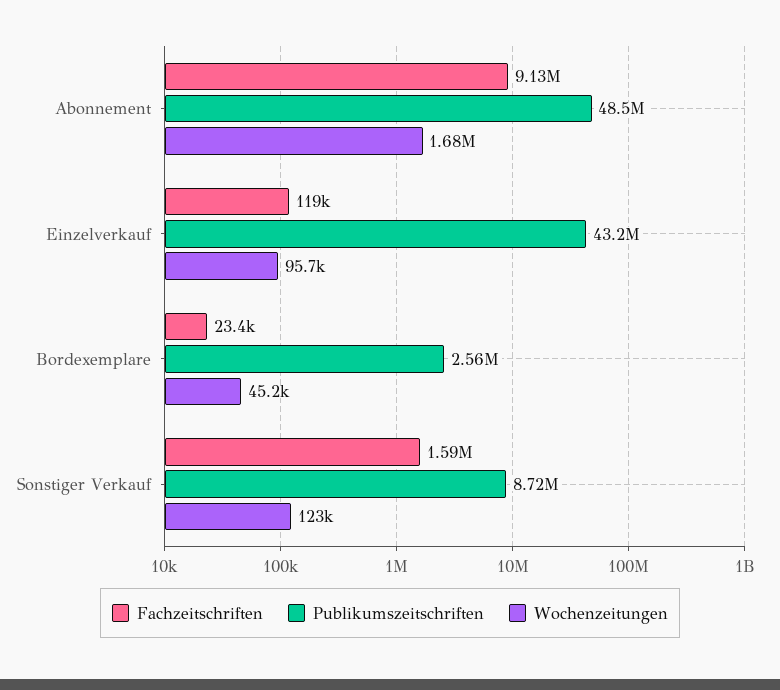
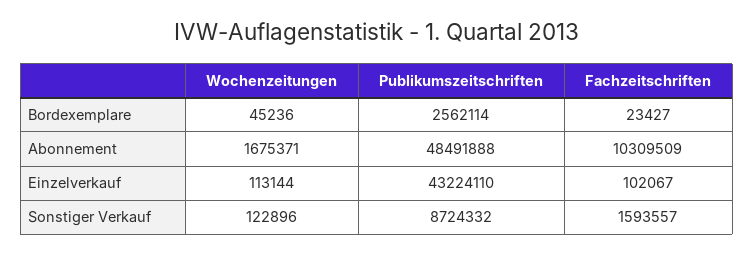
  {
    "Fachzeitschriften": {
-     "Abonnement": 9130000,
+     "Abonnement": 10309509,
-     "Einzelverkauf": 119000,
+     "Einzelverkauf": 102067,
      "Bordexemplare": 23427,
      "Sonstiger Verkauf": 1593557
    },
    "Publikumszeitschriften": {
      "Abonnement": 48491888,
      "Einzelverkauf": 43224110,
      "Bordexemplare": 2562114,
      "Sonstiger Verkauf": 8724332
    },
    "Wochenzeitungen": {
      "Abonnement": 1675371,
-     "Einzelverkauf": 95700,
+     "Einzelverkauf": 113144,
      "Bordexemplare": 45236,
      "Sonstiger Verkauf": 122896
    }
  }

